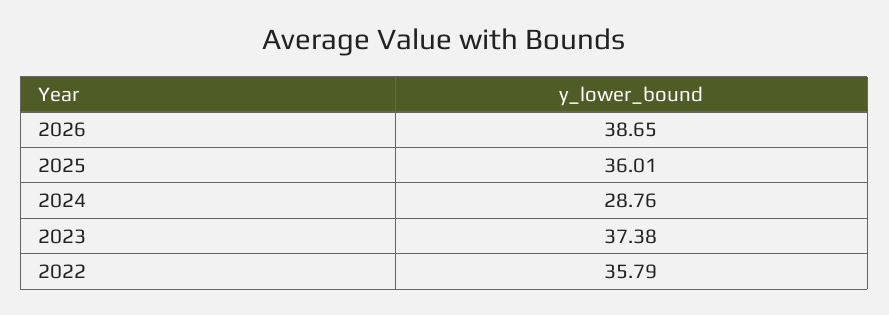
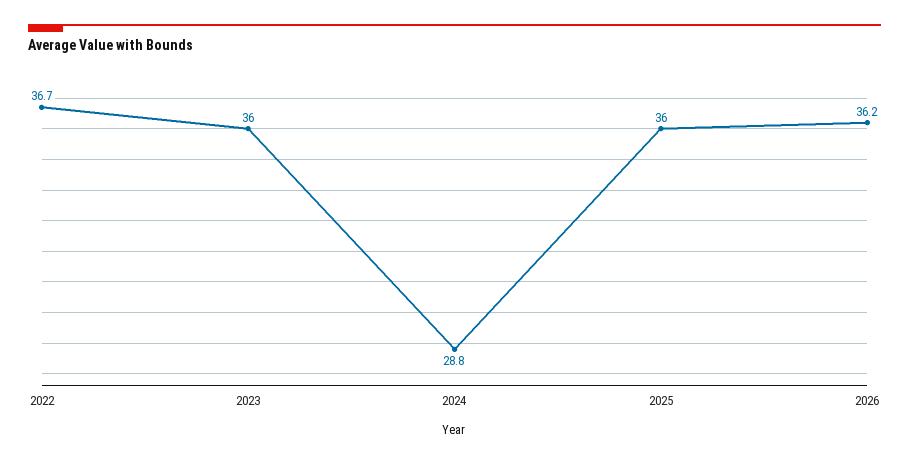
  {
-   "2026": 38.65,
+   "2026": 36.2,
    "2025": 36.01,
    "2024": 28.76,
-   "2023": 37.38,
+   "2023": 36,
-   "2022": 35.79
+   "2022": 36.7
  }

